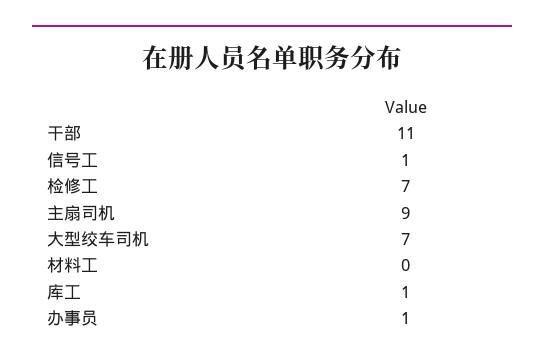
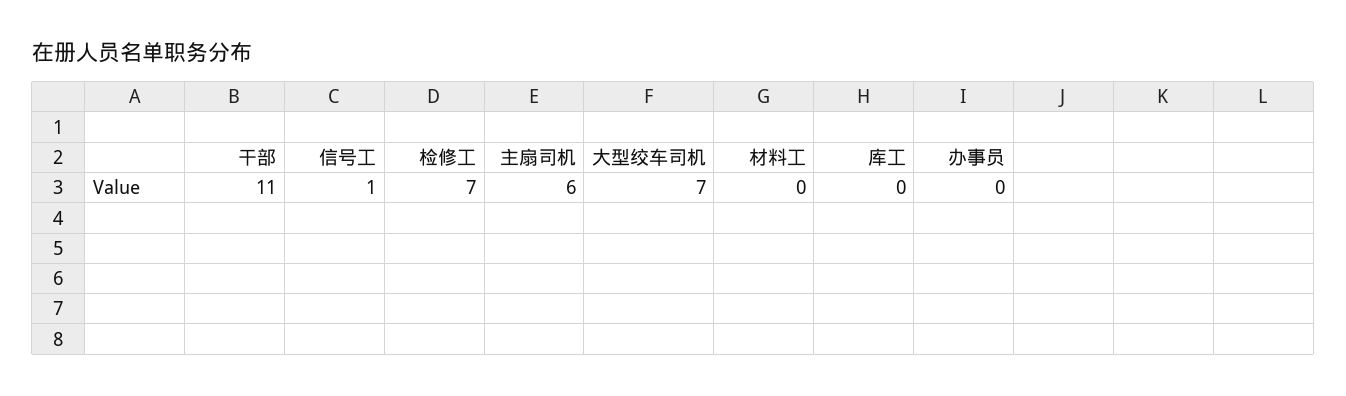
  {
    "干部": 11,
    "信号工": 1,
    "检修工": 7,
-   "主扇司机": 9,
+   "主扇司机": 6,
    "大型绞车司机": 7,
    "材料工": 0,
-   "库工": 1,
+   "库工": 0,
-   "办事员": 1
+   "办事员": 0
  }

